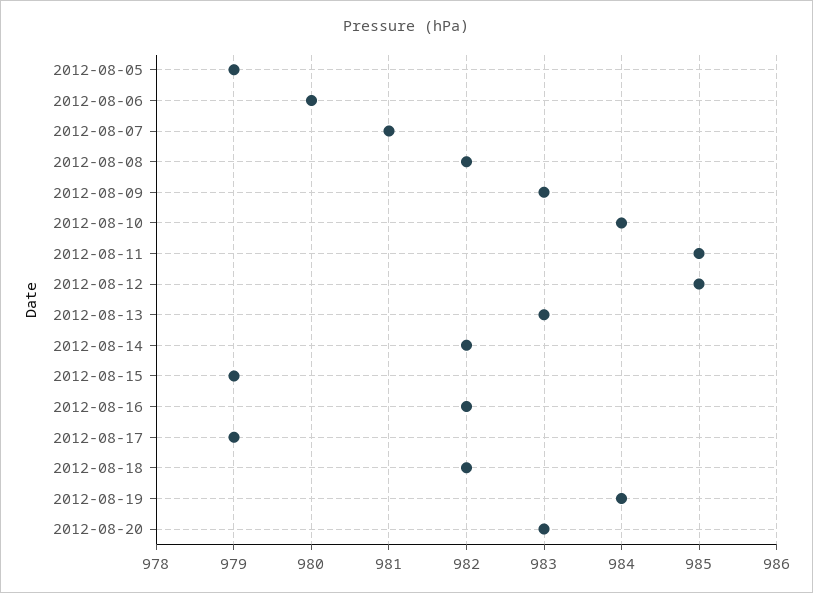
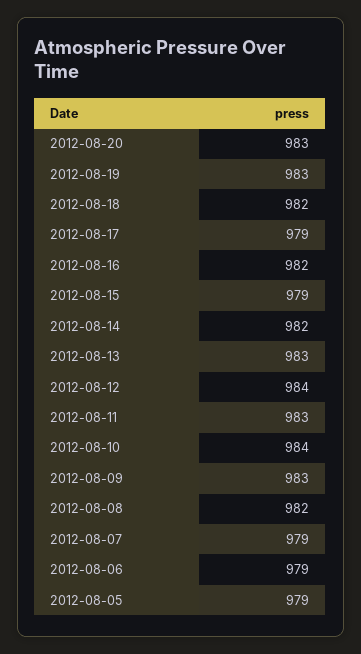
  {
    "2012-08-05": 979,
-   "2012-08-06": 980,
+   "2012-08-06": 979,
-   "2012-08-07": 981,
+   "2012-08-07": 979,
    "2012-08-08": 982,
    "2012-08-09": 983,
    "2012-08-10": 984,
-   "2012-08-11": 985,
+   "2012-08-11": 983,
-   "2012-08-12": 985,
+   "2012-08-12": 984,
    "2012-08-13": 983,
    "2012-08-14": 982,
    "2012-08-15": 979,
    "2012-08-16": 982,
    "2012-08-17": 979,
    "2012-08-18": 982,
-   "2012-08-19": 984,
+   "2012-08-19": 983,
    "2012-08-20": 983
  }

